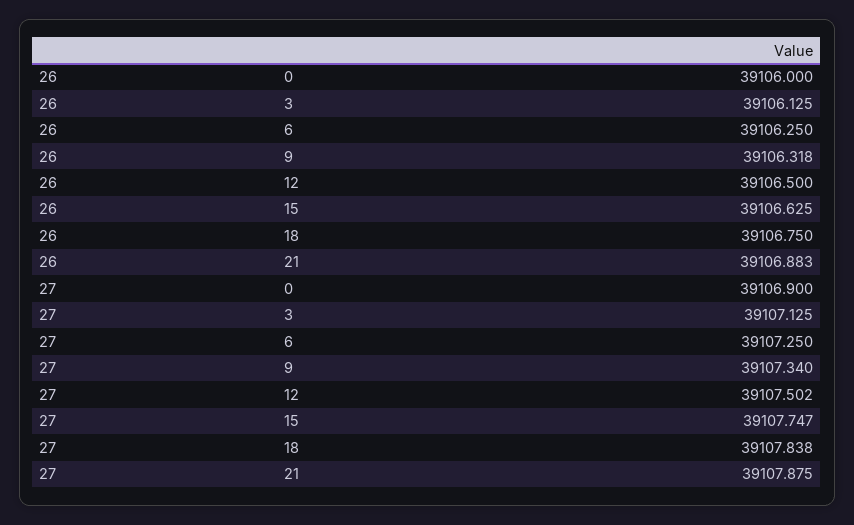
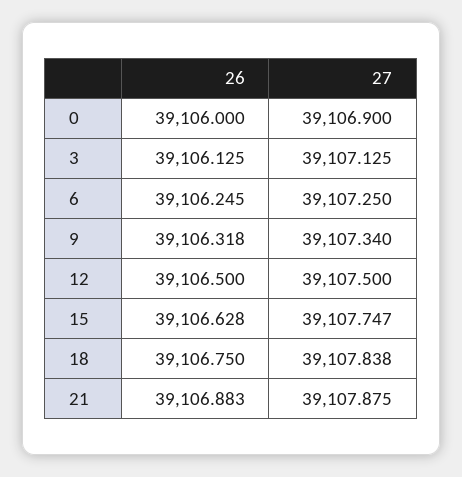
  {
    "26": {
      "0": 39106,
      "3": 39106.125,
-     "6": 39106.25,
+     "6": 39106.245,
      "9": 39106.318,
      "12": 39106.5,
-     "15": 39106.625,
+     "15": 39106.628,
      "18": 39106.75,
      "21": 39106.883
    },
    "27": {
      "0": 39106.9,
      "3": 39107.125,
      "6": 39107.25,
      "9": 39107.34,
-     "12": 39107.502,
+     "12": 39107.5,
      "15": 39107.747,
      "18": 39107.838,
      "21": 39107.875
    }
  }

